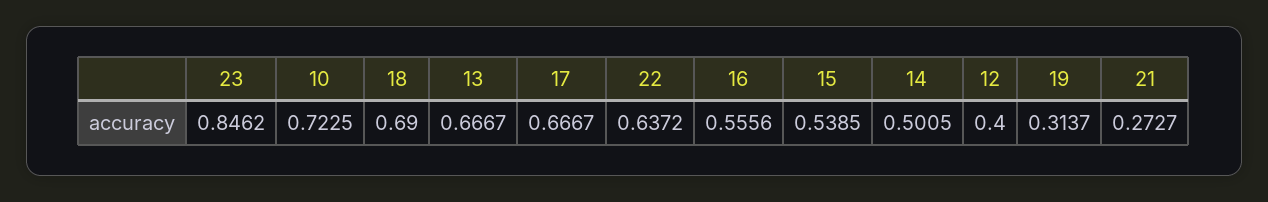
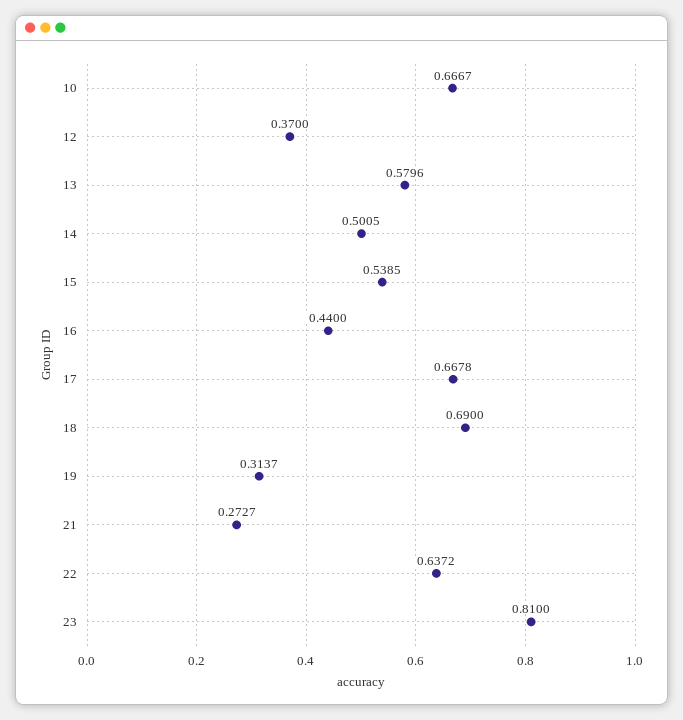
  {
-   "23": 0.8462,
+   "23": 0.81,
-   "10": 0.7225,
+   "10": 0.6667,
    "18": 0.69,
-   "13": 0.6667,
+   "13": 0.5796,
-   "17": 0.6667,
+   "17": 0.6678,
    "22": 0.6372,
-   "16": 0.5556,
+   "16": 0.44,
    "15": 0.5385,
    "14": 0.5005,
-   "12": 0.4,
+   "12": 0.37,
    "19": 0.3137,
    "21": 0.2727
  }

